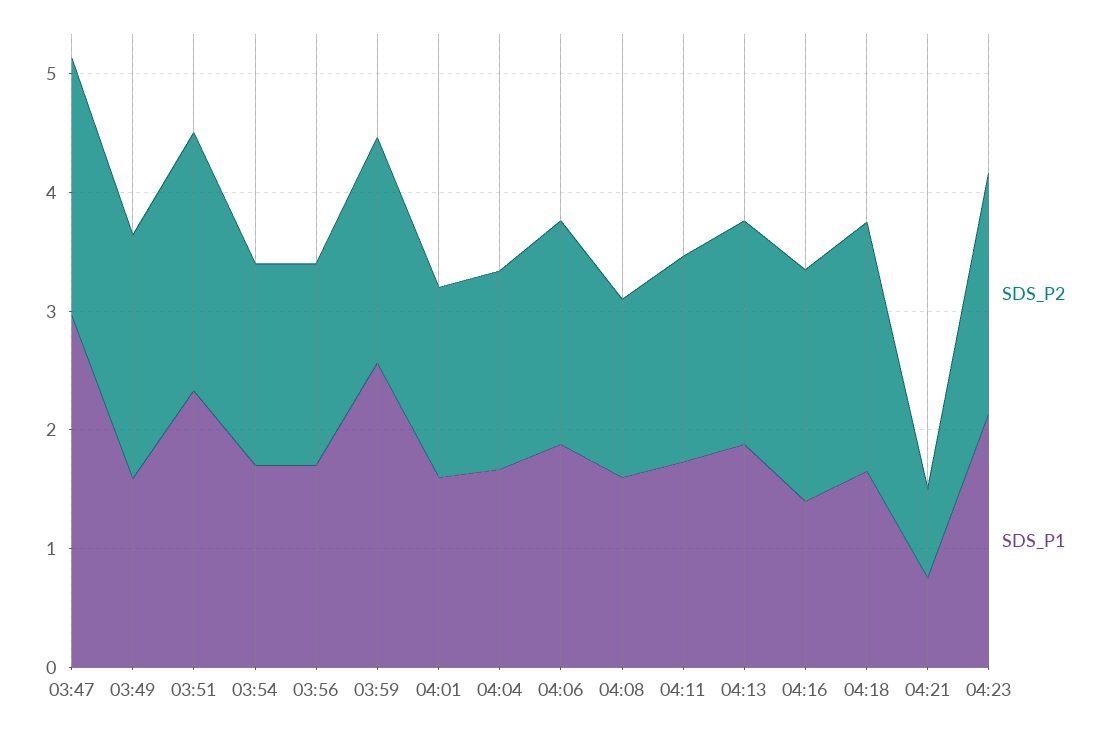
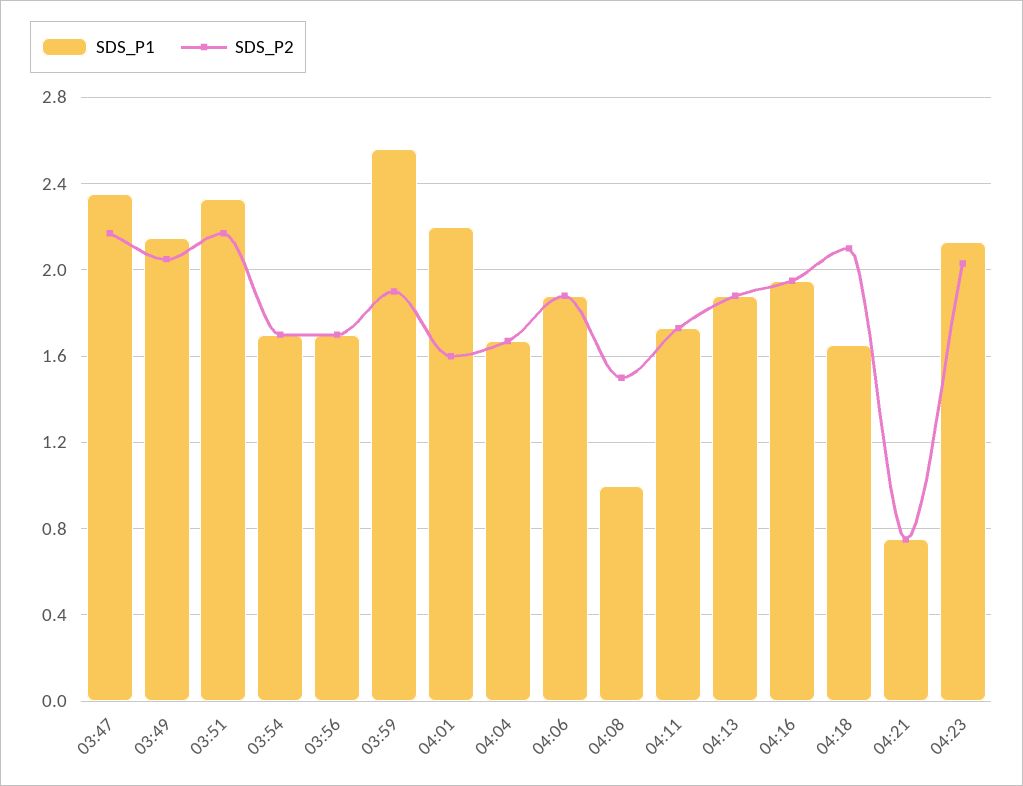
  {
    "SDS_P2": {
      "03:47": 2.15,
      "03:49": 2.05,
      "03:51": 2.15,
      "03:54": 1.7,
      "03:56": 1.7,
      "03:59": 1.9,
      "04:01": 1.6,
      "04:04": 1.65,
      "04:06": 1.9,
      "04:08": 1.5,
      "04:11": 1.75,
      "04:13": 1.9,
      "04:16": 1.95,
      "04:18": 2.1,
      "04:21": 0.75,
      "04:23": 2.05
    },
    "SDS_P1": {
-     "03:47": 3,
+     "03:47": 2.35,
-     "03:49": 1.6,
+     "03:49": 2.15,
      "03:51": 2.35,
      "03:54": 1.7,
      "03:56": 1.7,
      "03:59": 2.55,
-     "04:01": 1.6,
+     "04:01": 2.2,
      "04:04": 1.65,
      "04:06": 1.9,
-     "04:08": 1.6,
+     "04:08": 1,
      "04:11": 1.75,
      "04:13": 1.9,
-     "04:16": 1.4,
+     "04:16": 1.95,
      "04:18": 1.65,
      "04:21": 0.75,
      "04:23": 2.15
    }
  }

